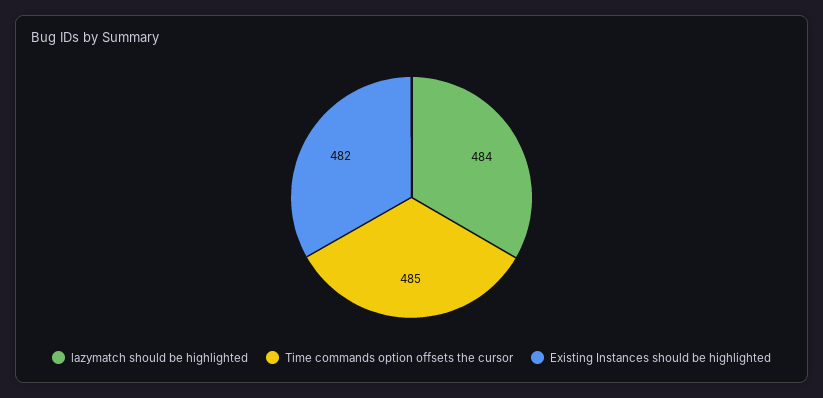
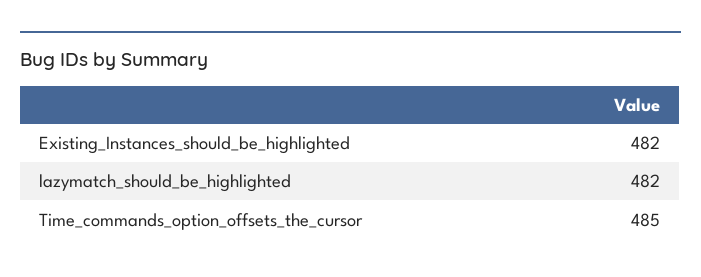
  {
-   "lazymatch should be highlighted": 484,
+   "lazymatch should be highlighted": 482,
    "Time commands option offsets the cursor": 485,
    "Existing Instances should be highlighted": 482
  }

